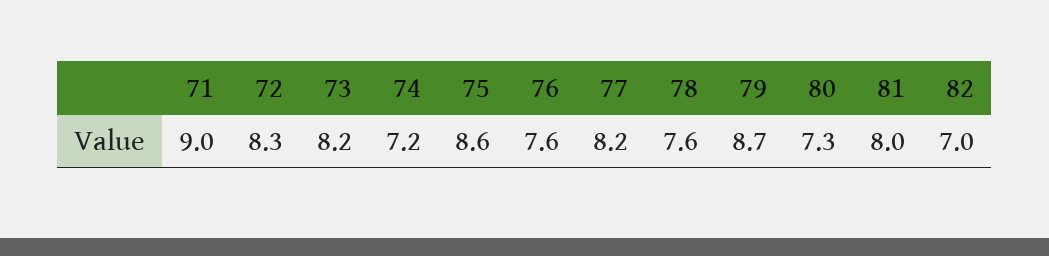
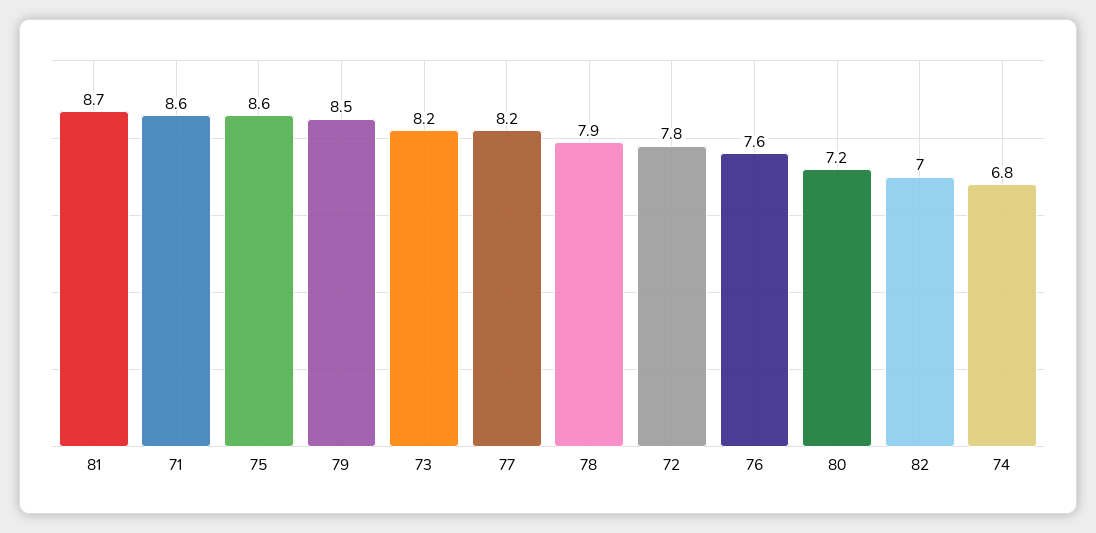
  {
-   "71": 9,
+   "71": 8.6,
-   "72": 8.3,
+   "72": 7.8,
    "73": 8.2,
-   "74": 7.2,
+   "74": 6.8,
    "75": 8.6,
    "76": 7.6,
    "77": 8.2,
-   "78": 7.6,
+   "78": 7.9,
-   "79": 8.7,
+   "79": 8.5,
-   "80": 7.3,
+   "80": 7.2,
-   "81": 8,
+   "81": 8.7,
    "82": 7
  }

